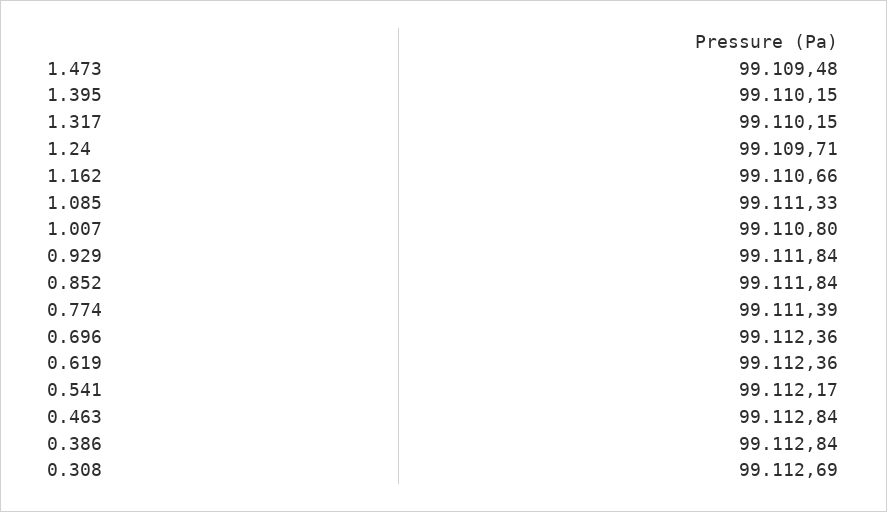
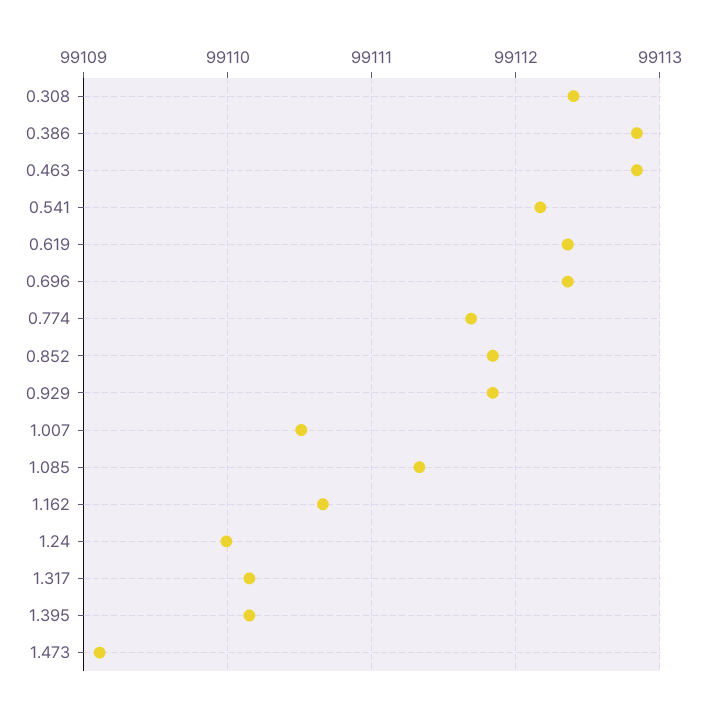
  {
-   "1.473": 99109.48,
+   "1.473": 99109.1,
    "1.395": 99110.15,
    "1.317": 99110.15,
-   "1.24": 99109.71,
+   "1.24": 99110,
    "1.162": 99110.66,
    "1.085": 99111.33,
-   "1.007": 99110.8,
+   "1.007": 99110.5,
    "0.929": 99111.84,
    "0.852": 99111.84,
-   "0.774": 99111.39,
+   "0.774": 99111.7,
    "0.696": 99112.36,
    "0.619": 99112.36,
    "0.541": 99112.17,
    "0.463": 99112.84,
    "0.386": 99112.84,
-   "0.308": 99112.69
+   "0.308": 99112.4
  }

